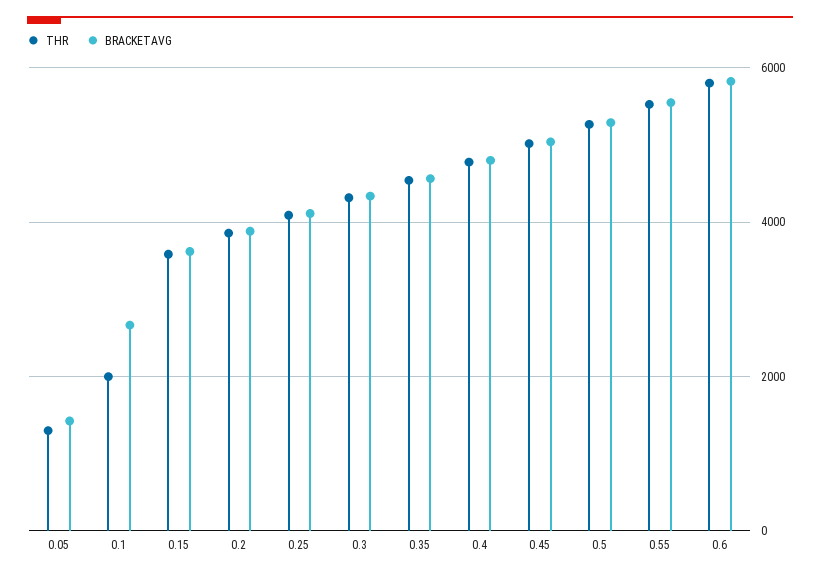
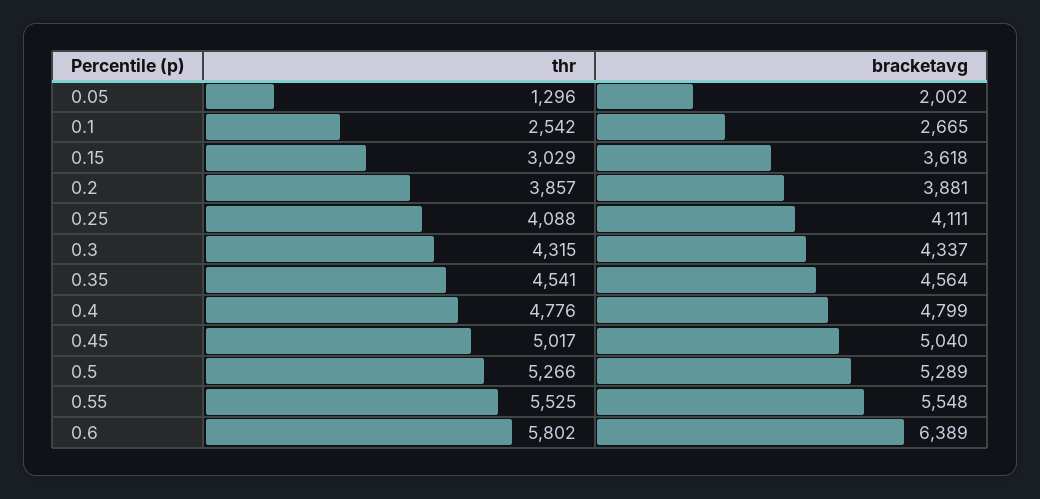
  {
    "THR": {
      "0.05": 1296,
-     "0.1": 2000,
+     "0.1": 2542,
-     "0.15": 3600,
+     "0.15": 3029,
      "0.2": 3857,
      "0.25": 4088,
      "0.3": 4315,
      "0.35": 4541,
      "0.4": 4776,
      "0.45": 5017,
      "0.5": 5266,
      "0.55": 5525,
      "0.6": 5802
    },
    "BRACKETAVG": {
-     "0.05": 1400,
+     "0.05": 2002,
      "0.1": 2665,
      "0.15": 3618,
      "0.2": 3881,
      "0.25": 4111,
      "0.3": 4337,
      "0.35": 4564,
      "0.4": 4799,
      "0.45": 5040,
      "0.5": 5289,
      "0.55": 5548,
-     "0.6": 5800
+     "0.6": 6389
    }
  }

